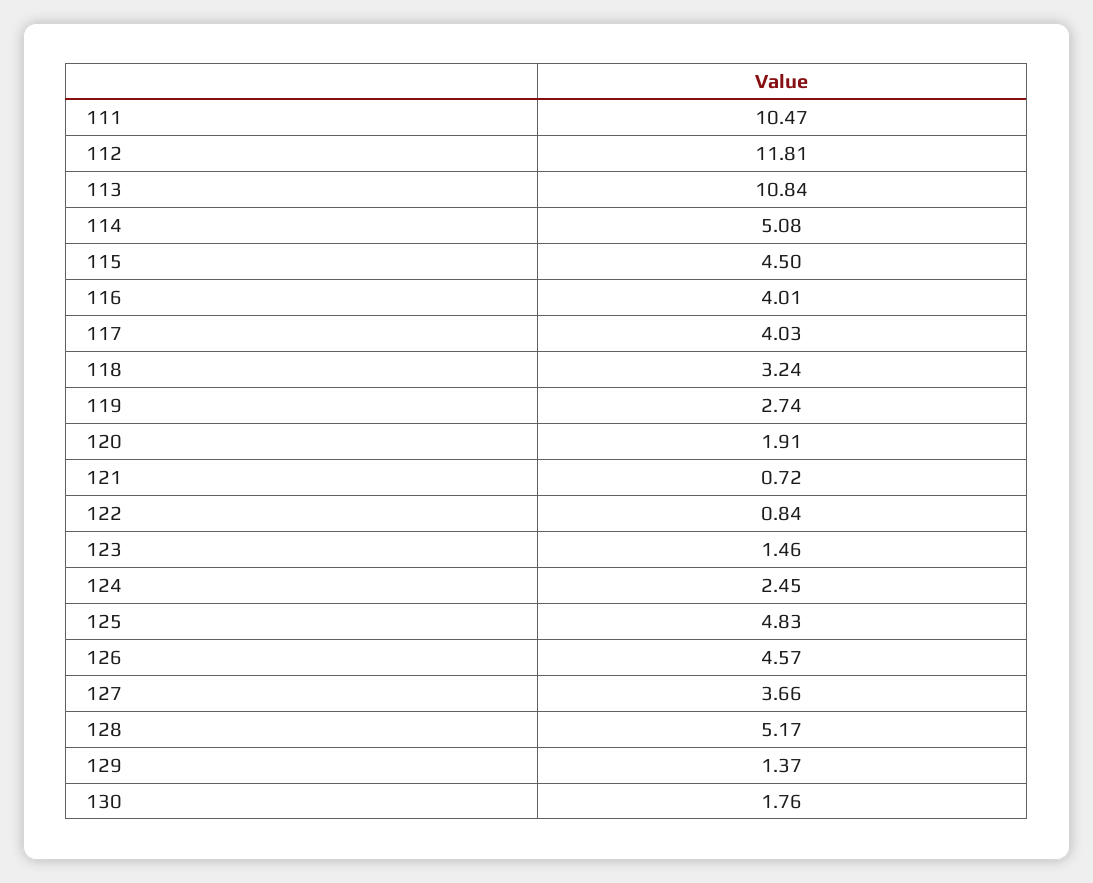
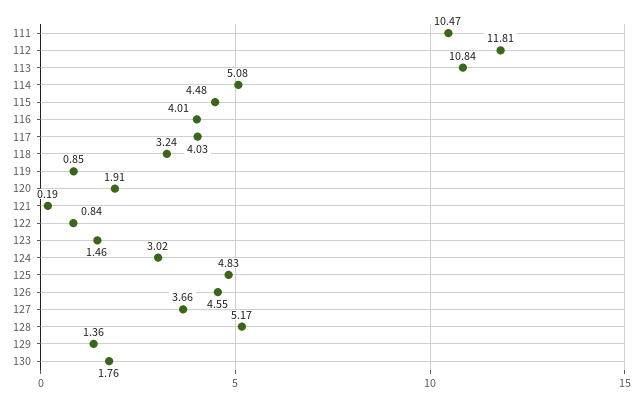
  {
    "111": 10.47,
    "112": 11.81,
    "113": 10.84,
    "114": 5.08,
-   "115": 4.5,
+   "115": 4.48,
    "116": 4.01,
    "117": 4.03,
    "118": 3.24,
-   "119": 2.74,
+   "119": 0.85,
    "120": 1.91,
-   "121": 0.72,
+   "121": 0.19,
    "122": 0.84,
    "123": 1.46,
-   "124": 2.45,
+   "124": 3.02,
    "125": 4.83,
-   "126": 4.57,
+   "126": 4.55,
    "127": 3.66,
    "128": 5.17,
-   "129": 1.37,
+   "129": 1.36,
    "130": 1.76
  }

